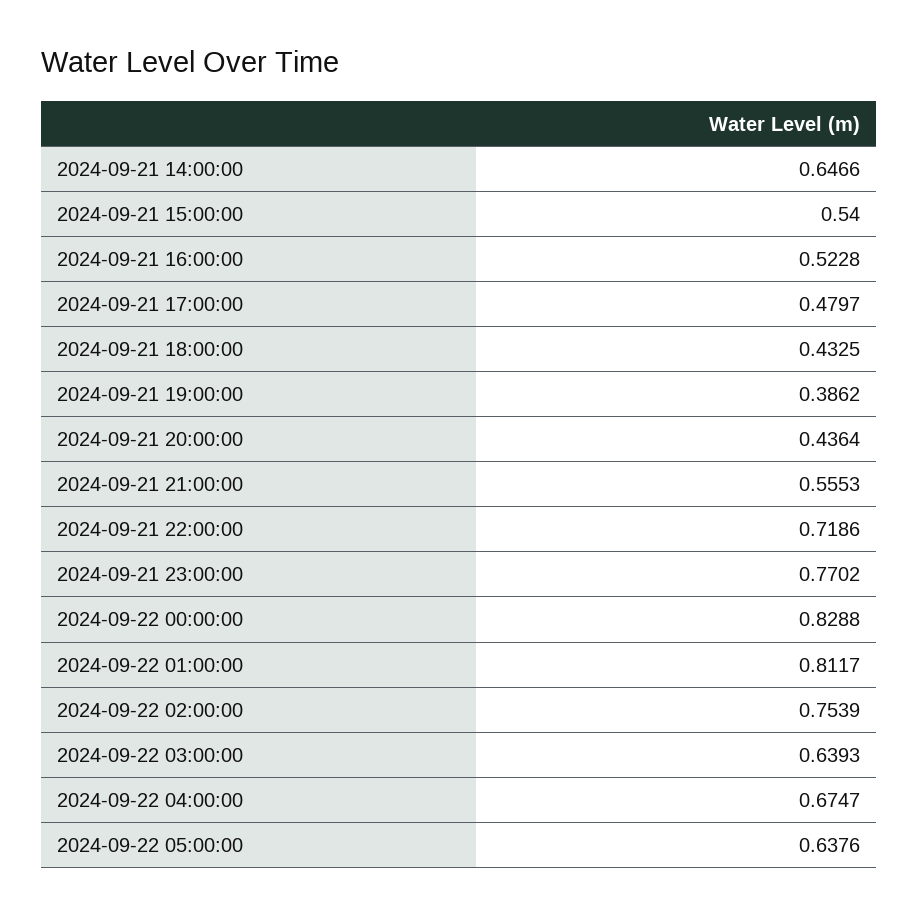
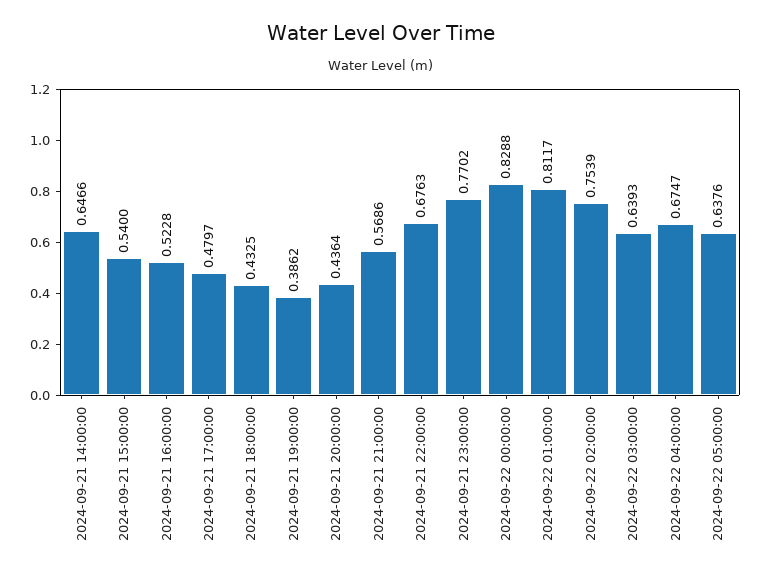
  {
    "2024-09-21 14:00:00": 0.6466,
    "2024-09-21 15:00:00": 0.54,
    "2024-09-21 16:00:00": 0.5228,
    "2024-09-21 17:00:00": 0.4797,
    "2024-09-21 18:00:00": 0.4325,
    "2024-09-21 19:00:00": 0.3862,
    "2024-09-21 20:00:00": 0.4364,
-   "2024-09-21 21:00:00": 0.5553,
+   "2024-09-21 21:00:00": 0.5686,
-   "2024-09-21 22:00:00": 0.7186,
+   "2024-09-21 22:00:00": 0.6763,
    "2024-09-21 23:00:00": 0.7702,
    "2024-09-22 00:00:00": 0.8288,
    "2024-09-22 01:00:00": 0.8117,
    "2024-09-22 02:00:00": 0.7539,
    "2024-09-22 03:00:00": 0.6393,
    "2024-09-22 04:00:00": 0.6747,
    "2024-09-22 05:00:00": 0.6376
  }

